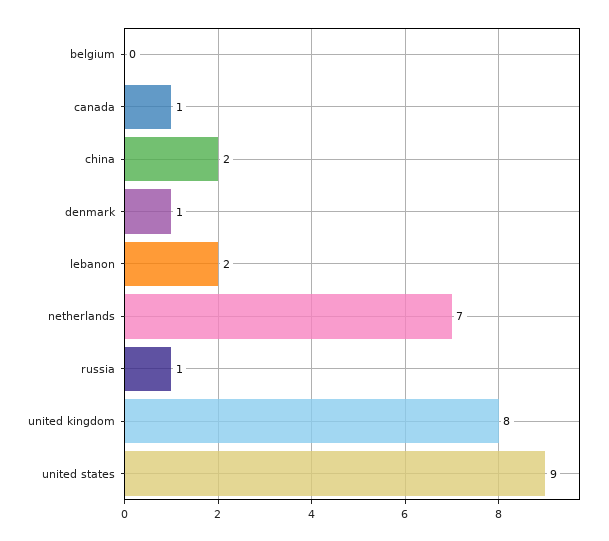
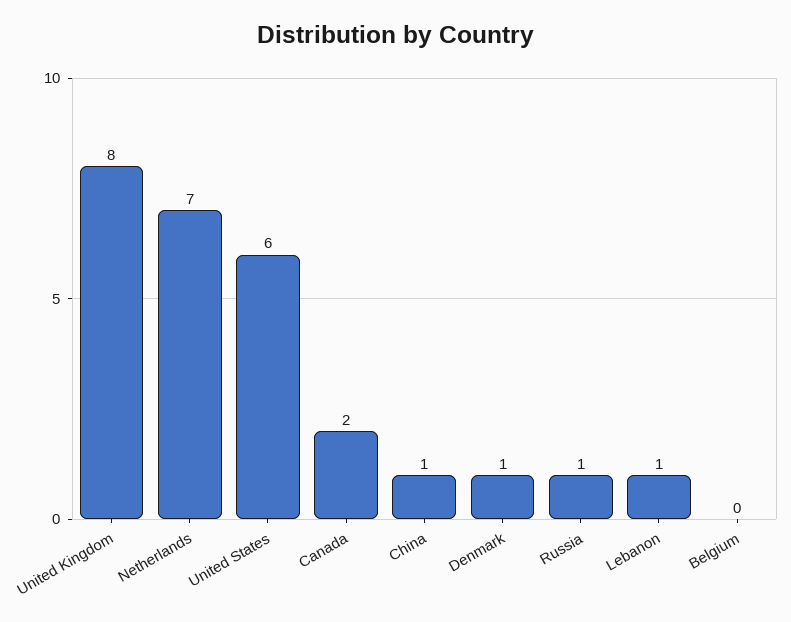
  {
    "belgium": 0,
-   "canada": 1,
+   "canada": 2,
-   "china": 2,
+   "china": 1,
    "denmark": 1,
-   "lebanon": 2,
+   "lebanon": 1,
    "netherlands": 7,
    "russia": 1,
    "united kingdom": 8,
-   "united states": 9
+   "united states": 6
  }

